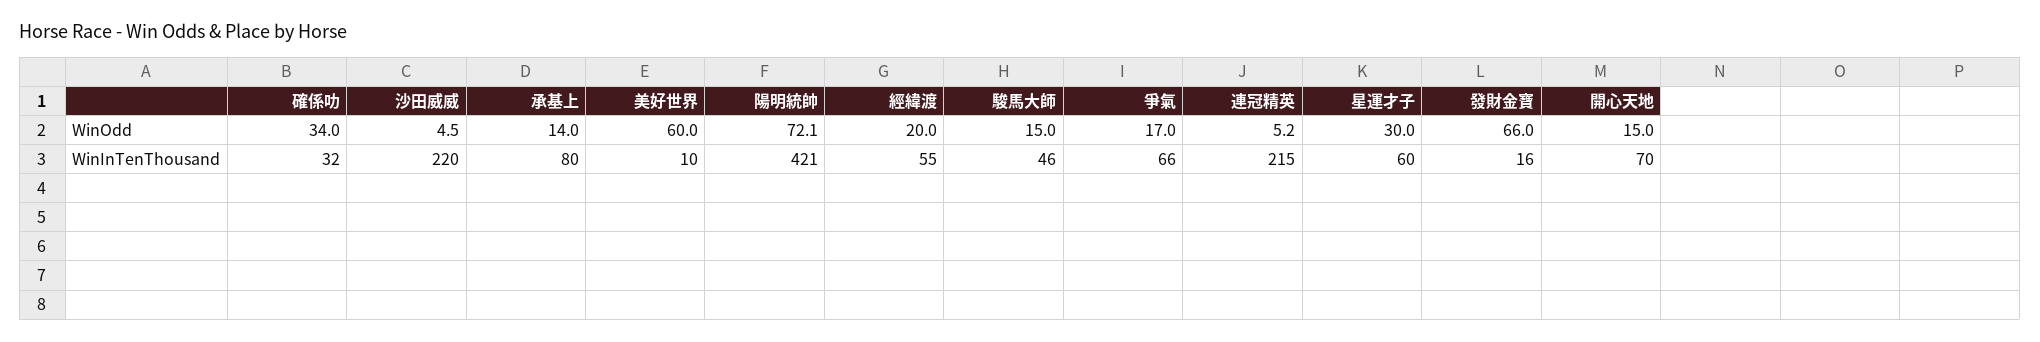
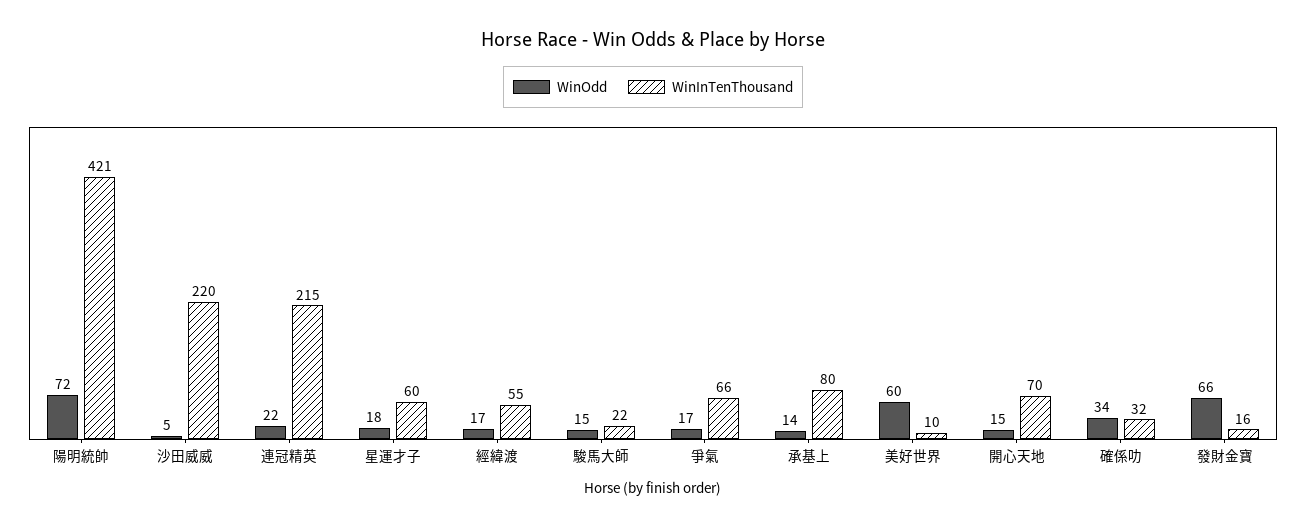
  {
    "WinOdd": {
      "確係叻": 34,
      "沙田威威": 4.5,
      "承基上": 14,
      "美好世界": 60,
      "陽明統帥": 72.1,
-     "經緯渡": 20,
+     "經緯渡": 17,
      "駿馬大師": 15,
      "爭氣": 17,
-     "連冠精英": 5.2,
+     "連冠精英": 22,
-     "星運才子": 30,
+     "星運才子": 18,
      "發財金寶": 66,
      "開心天地": 15
    },
    "WinInTenThousand": {
      "確係叻": 32,
      "沙田威威": 220,
      "承基上": 80,
      "美好世界": 10,
      "陽明統帥": 421,
      "經緯渡": 55,
-     "駿馬大師": 46,
+     "駿馬大師": 22,
      "爭氣": 66,
      "連冠精英": 215,
      "星運才子": 60,
      "發財金寶": 16,
      "開心天地": 70
    }
  }

